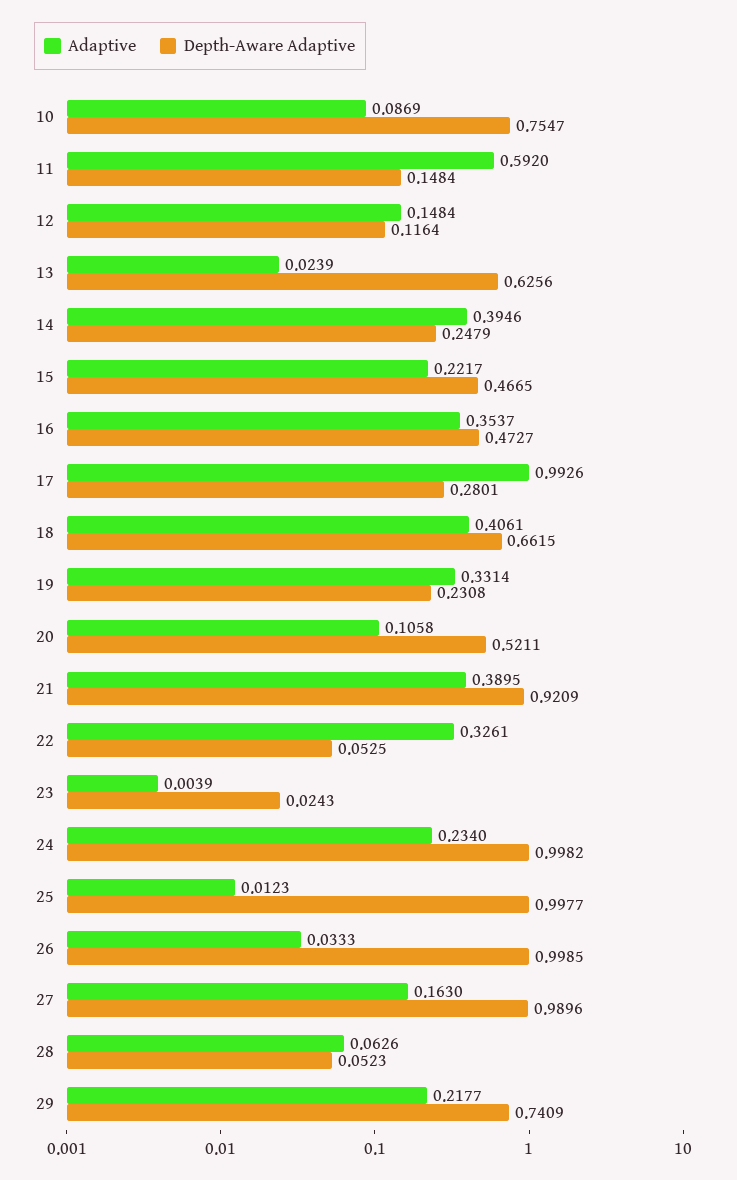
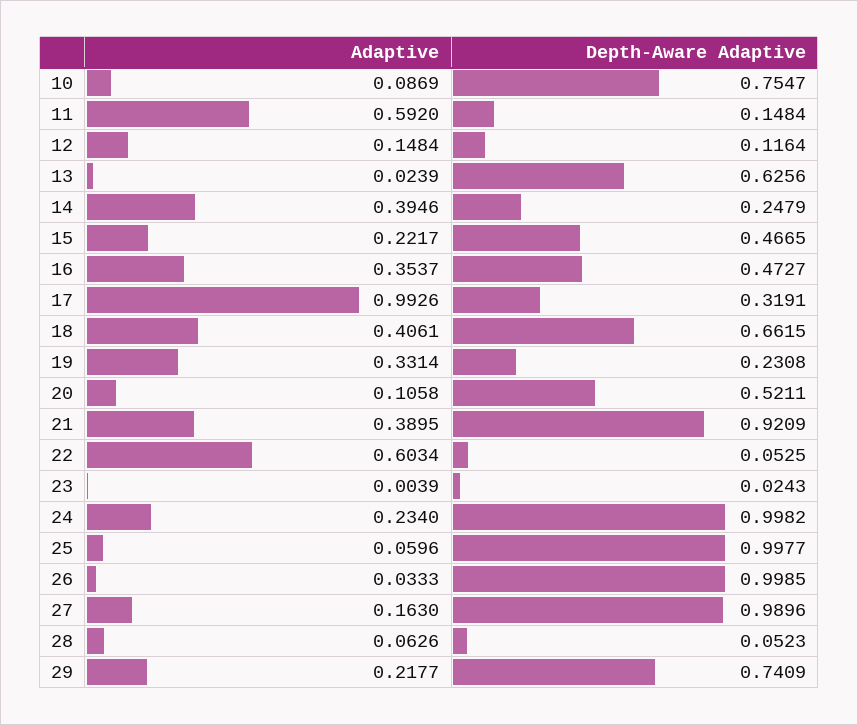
  {
    "Adaptive": {
      "10": 0.0869,
      "11": 0.592,
      "12": 0.1484,
      "13": 0.0239,
      "14": 0.3946,
      "15": 0.2217,
      "16": 0.3537,
      "17": 0.9926,
      "18": 0.4061,
      "19": 0.3314,
      "20": 0.1058,
      "21": 0.3895,
-     "22": 0.3261,
+     "22": 0.6034,
      "23": 0.0039,
      "24": 0.234,
-     "25": 0.0123,
+     "25": 0.0596,
      "26": 0.0333,
      "27": 0.163,
      "28": 0.0626,
      "29": 0.2177
    },
    "Depth-Aware Adaptive": {
      "10": 0.7547,
      "11": 0.1484,
      "12": 0.1164,
      "13": 0.6256,
      "14": 0.2479,
      "15": 0.4665,
      "16": 0.4727,
-     "17": 0.2801,
+     "17": 0.3191,
      "18": 0.6615,
      "19": 0.2308,
      "20": 0.5211,
      "21": 0.9209,
      "22": 0.0525,
      "23": 0.0243,
      "24": 0.9982,
      "25": 0.9977,
      "26": 0.9985,
      "27": 0.9896,
      "28": 0.0523,
      "29": 0.7409
    }
  }

